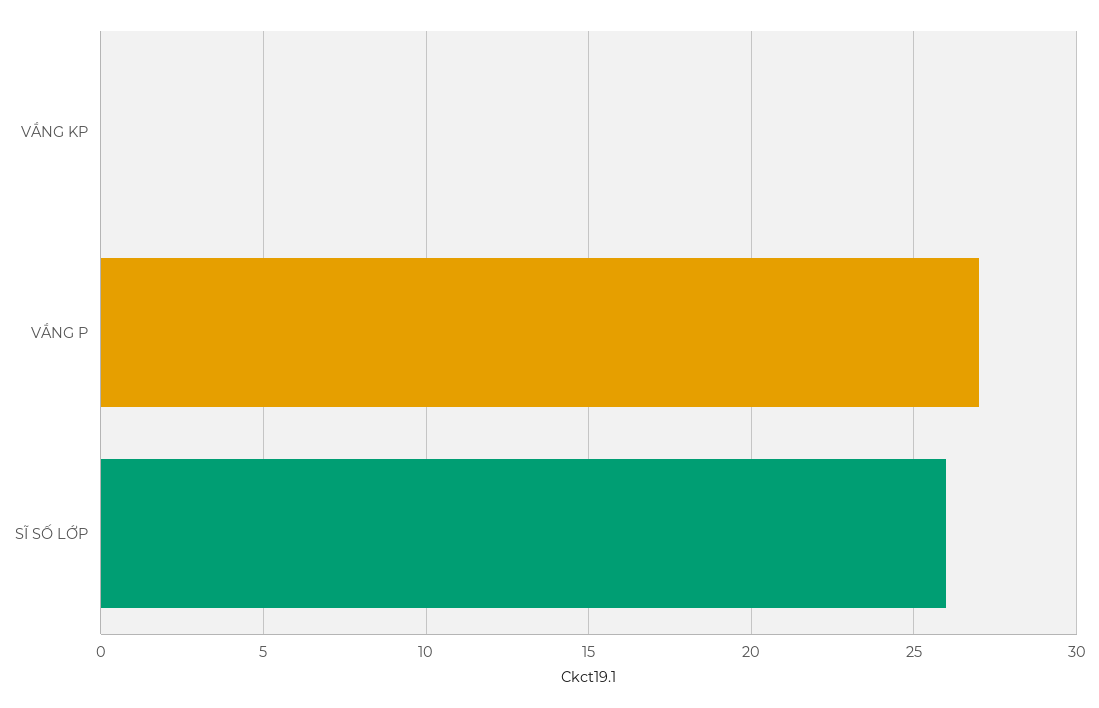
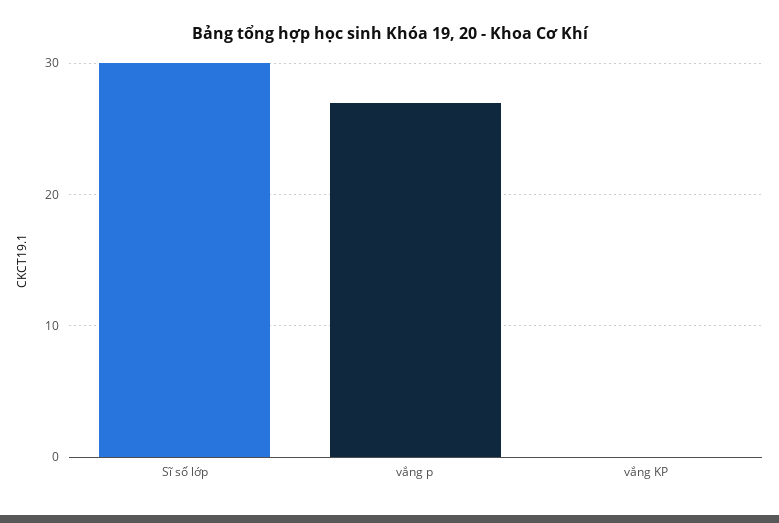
  {
    "VẮNG KP": 0,
    "VẮNG P": 27,
-   "SĨ SỐ LỚP": 26
+   "SĨ SỐ LỚP": 30
  }

